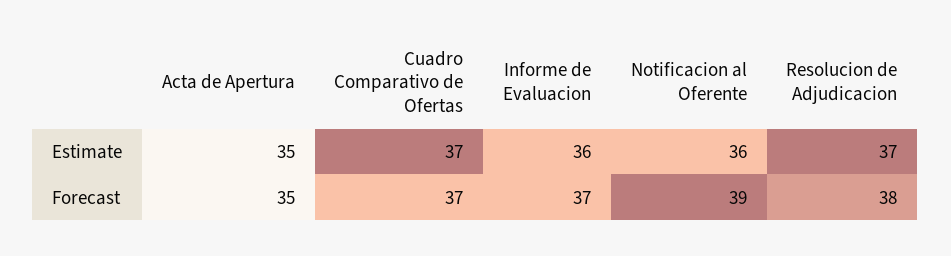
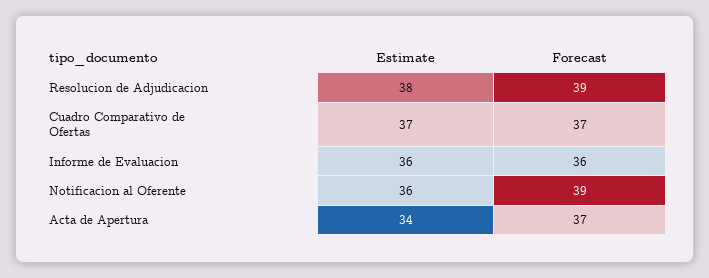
  {
    "Acta de Apertura": {
-     "Estimate": 35,
+     "Estimate": 34,
-     "Forecast": 35
+     "Forecast": 37
    },
    "Cuadro Comparativo de Ofertas": {
      "Estimate": 37,
      "Forecast": 37
    },
    "Informe de Evaluacion": {
      "Estimate": 36,
-     "Forecast": 37
+     "Forecast": 36
    },
    "Notificacion al Oferente": {
      "Estimate": 36,
      "Forecast": 39
    },
    "Resolucion de Adjudicacion": {
-     "Estimate": 37,
+     "Estimate": 38,
-     "Forecast": 38
+     "Forecast": 39
    }
  }

